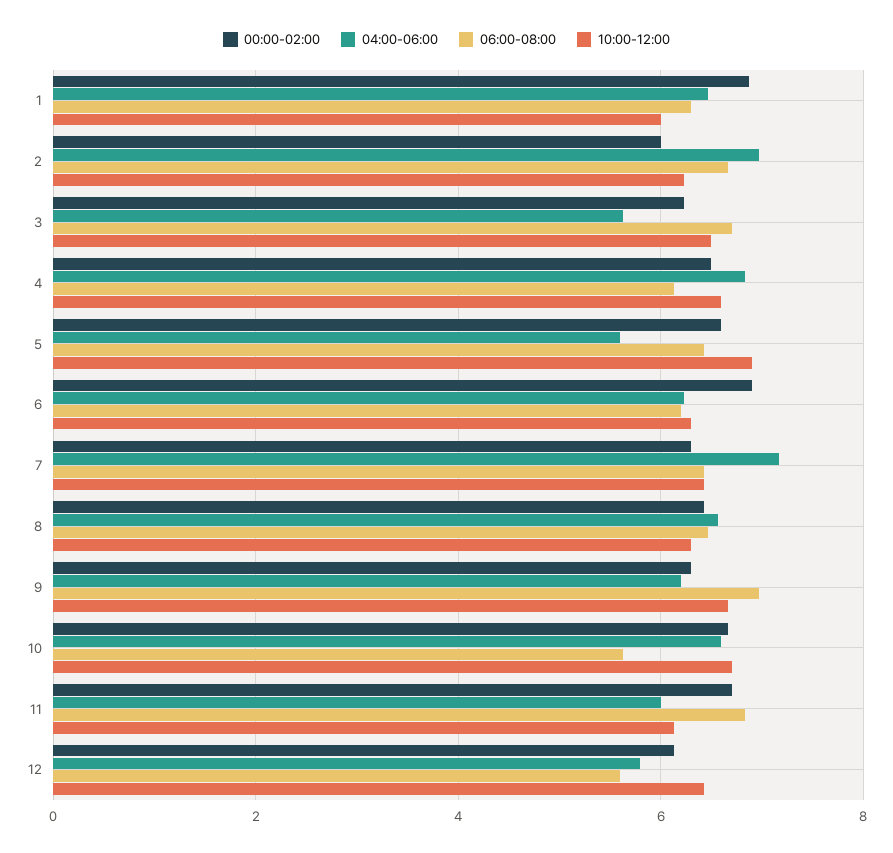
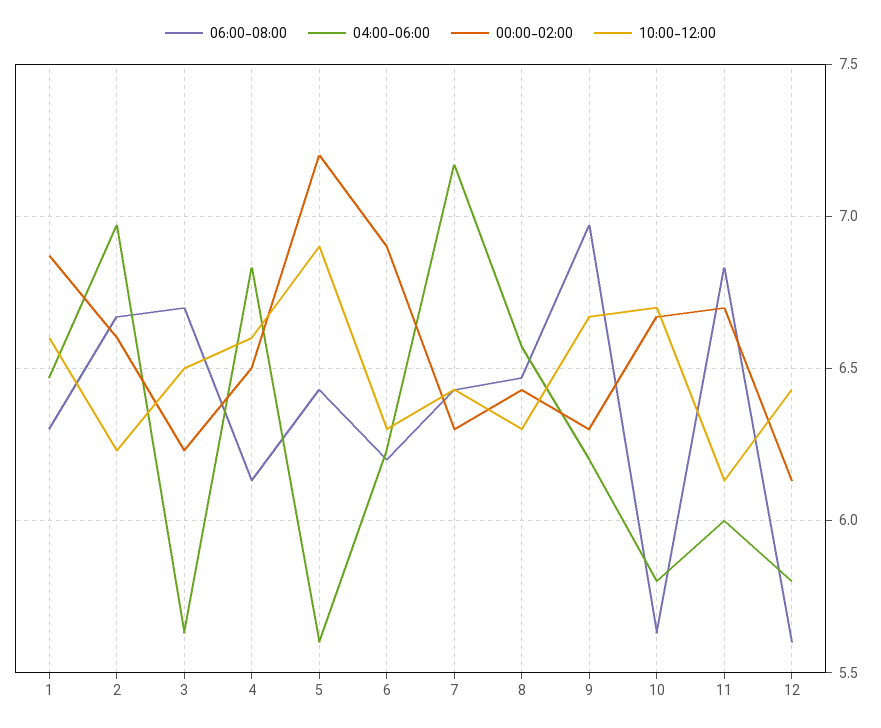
  {
    "00:00-02:00": {
      "1": 6.85,
-     "2": 6,
+     "2": 6.6,
      "3": 6.25,
      "4": 6.5,
-     "5": 6.6,
+     "5": 7.2,
      "6": 6.9,
      "7": 6.3,
      "8": 6.45,
      "9": 6.3,
      "10": 6.65,
      "11": 6.7,
      "12": 6.15
    },
    "04:00-06:00": {
      "1": 6.45,
      "2": 6.95,
      "3": 5.65,
      "4": 6.85,
      "5": 5.6,
      "6": 6.25,
      "7": 7.15,
      "8": 6.55,
      "9": 6.2,
-     "10": 6.6,
+     "10": 5.8,
      "11": 6,
      "12": 5.8
    },
    "06:00-08:00": {
      "1": 6.3,
      "2": 6.65,
      "3": 6.7,
      "4": 6.15,
      "5": 6.45,
      "6": 6.2,
      "7": 6.45,
      "8": 6.45,
      "9": 6.95,
      "10": 5.65,
      "11": 6.85,
      "12": 5.6
    },
    "10:00-12:00": {
-     "1": 6,
+     "1": 6.6,
      "2": 6.25,
      "3": 6.5,
      "4": 6.6,
      "5": 6.9,
      "6": 6.3,
      "7": 6.45,
      "8": 6.3,
      "9": 6.65,
      "10": 6.7,
      "11": 6.15,
      "12": 6.45
    }
  }

